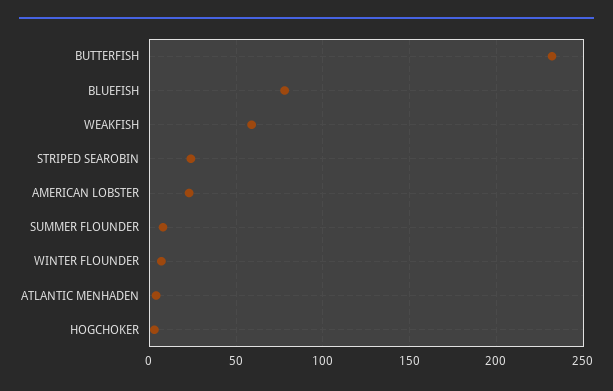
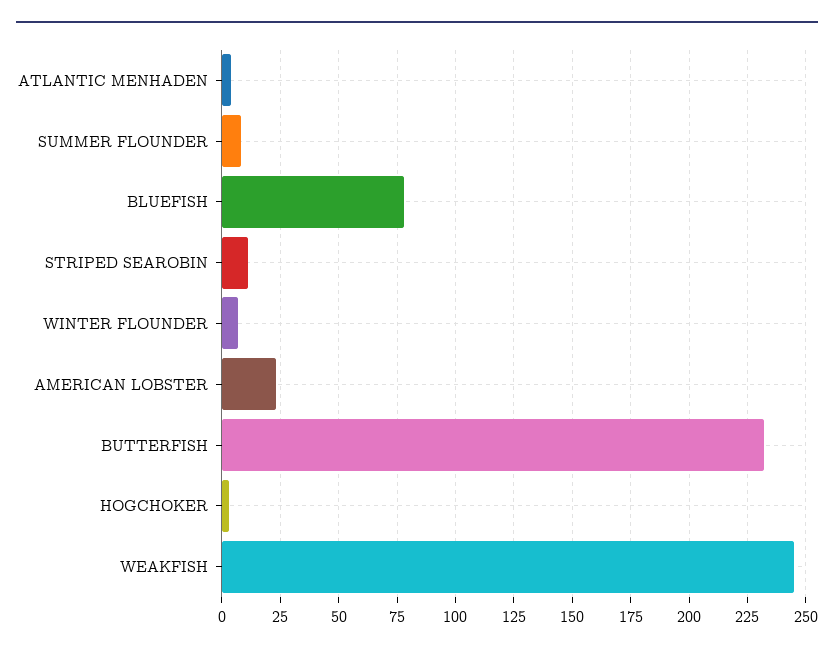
  {
    "BUTTERFISH": 230,
    "BLUEFISH": 80,
-   "WEAKFISH": 60,
+   "WEAKFISH": 245,
-   "STRIPED SEAROBIN": 25,
+   "STRIPED SEAROBIN": 10,
    "AMERICAN LOBSTER": 25,
    "SUMMER FLOUNDER": 10,
    "WINTER FLOUNDER": 5,
    "ATLANTIC MENHADEN": 5,
    "HOGCHOKER": 5
  }

